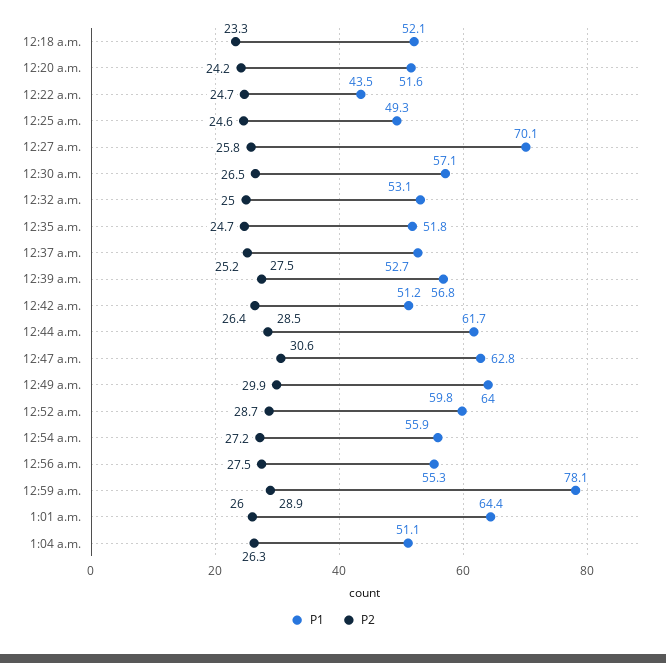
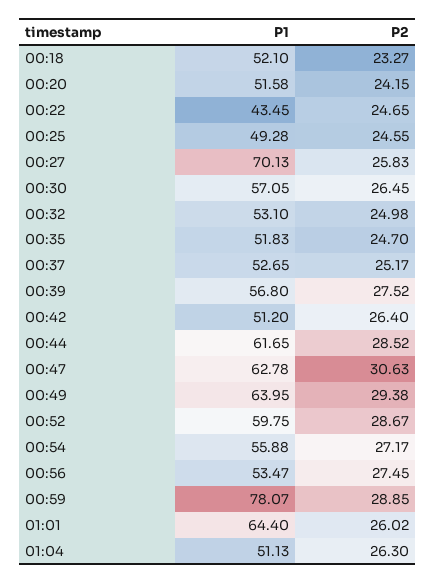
  {
    "P1": {
      "12:18 a.m.": 52.1,
      "12:20 a.m.": 51.58,
      "12:22 a.m.": 43.45,
      "12:25 a.m.": 49.28,
      "12:27 a.m.": 70.13,
      "12:30 a.m.": 57.05,
      "12:32 a.m.": 53.1,
      "12:35 a.m.": 51.83,
      "12:37 a.m.": 52.65,
      "12:39 a.m.": 56.8,
      "12:42 a.m.": 51.2,
      "12:44 a.m.": 61.65,
      "12:47 a.m.": 62.78,
      "12:49 a.m.": 63.95,
      "12:52 a.m.": 59.75,
      "12:54 a.m.": 55.88,
-     "12:56 a.m.": 55.3,
+     "12:56 a.m.": 53.47,
      "12:59 a.m.": 78.07,
      "1:01 a.m.": 64.4,
      "1:04 a.m.": 51.13
    },
    "P2": {
      "12:18 a.m.": 23.27,
      "12:20 a.m.": 24.15,
      "12:22 a.m.": 24.65,
      "12:25 a.m.": 24.55,
      "12:27 a.m.": 25.83,
      "12:30 a.m.": 26.45,
      "12:32 a.m.": 24.98,
      "12:35 a.m.": 24.7,
      "12:37 a.m.": 25.17,
      "12:39 a.m.": 27.52,
      "12:42 a.m.": 26.4,
      "12:44 a.m.": 28.52,
      "12:47 a.m.": 30.63,
-     "12:49 a.m.": 29.9,
+     "12:49 a.m.": 29.38,
      "12:52 a.m.": 28.67,
      "12:54 a.m.": 27.17,
      "12:56 a.m.": 27.45,
      "12:59 a.m.": 28.85,
      "1:01 a.m.": 26.02,
      "1:04 a.m.": 26.3
    }
  }

